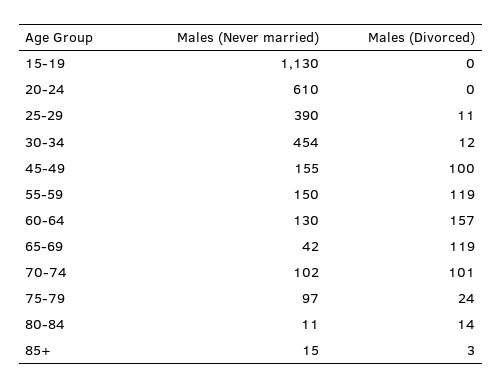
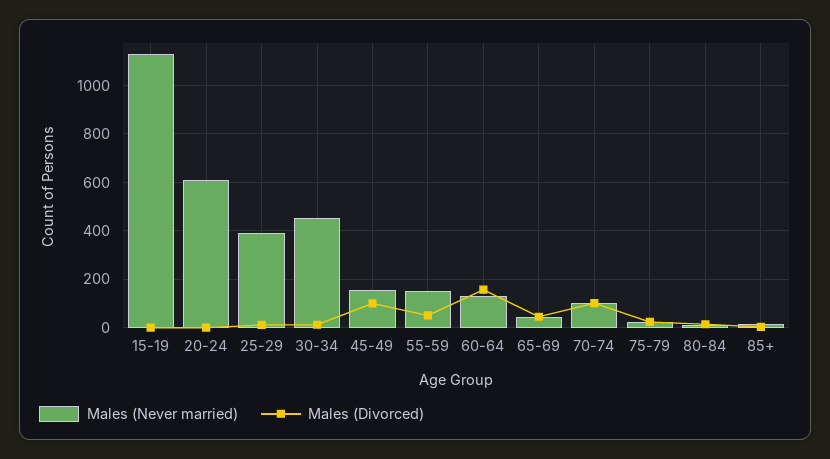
  {
    "Males (Never married)": {
      "15-19": 1130,
      "20-24": 610,
      "25-29": 390,
      "30-34": 454,
      "45-49": 155,
      "55-59": 150,
      "60-64": 130,
      "65-69": 42,
      "70-74": 102,
-     "75-79": 97,
+     "75-79": 25,
      "80-84": 11,
      "85+": 15
    },
    "Males (Divorced)": {
      "15-19": 0,
      "20-24": 0,
      "25-29": 11,
      "30-34": 12,
      "45-49": 100,
-     "55-59": 119,
+     "55-59": 50,
      "60-64": 157,
-     "65-69": 119,
+     "65-69": 50,
      "70-74": 101,
      "75-79": 24,
      "80-84": 14,
      "85+": 3
    }
  }

